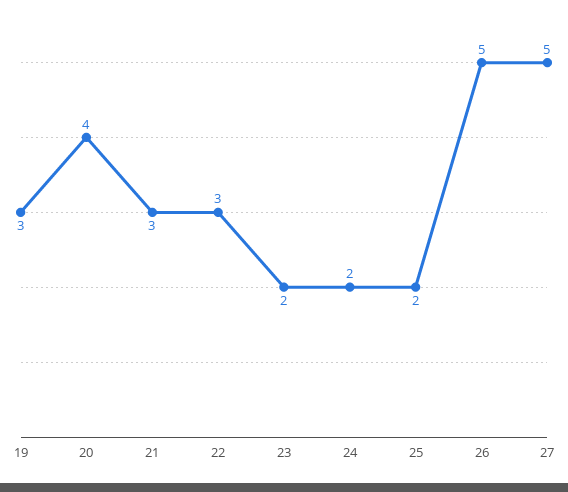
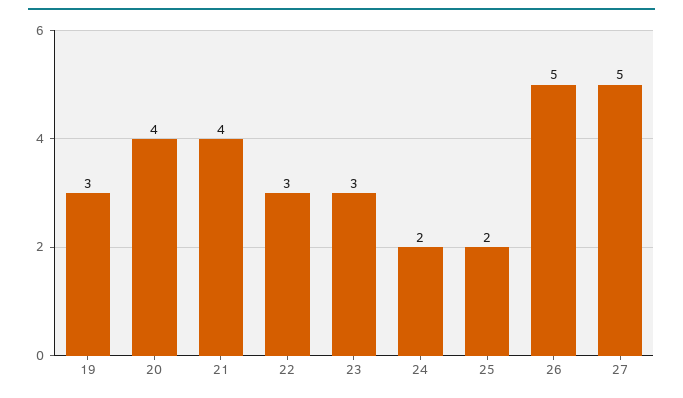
  {
    "19": 3,
    "20": 4,
-   "21": 3,
+   "21": 4,
    "22": 3,
-   "23": 2,
+   "23": 3,
    "24": 2,
    "25": 2,
    "26": 5,
    "27": 5
  }

